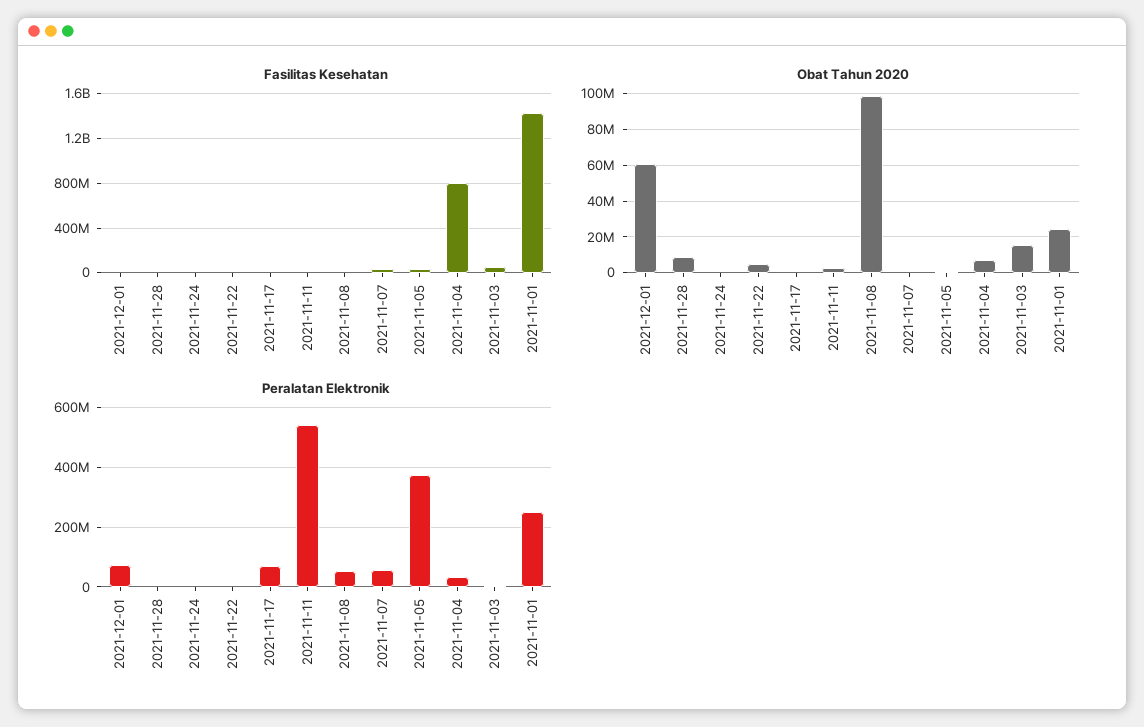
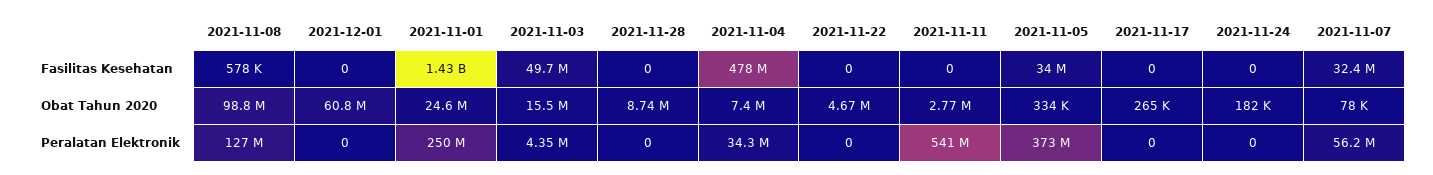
  {
    "Fasilitas Kesehatan": {
      "2021-12-01": 0,
      "2021-11-28": 0,
      "2021-11-24": 0,
      "2021-11-22": 0,
      "2021-11-17": 0,
      "2021-11-11": 0,
      "2021-11-08": 578000,
      "2021-11-07": 32400000,
      "2021-11-05": 34000000,
-     "2021-11-04": 800000000,
+     "2021-11-04": 478000000,
      "2021-11-03": 49700000,
      "2021-11-01": 1430000000
    },
    "Obat Tahun 2020": {
      "2021-12-01": 60800000,
      "2021-11-28": 8740000,
      "2021-11-24": 182000,
      "2021-11-22": 4670000,
      "2021-11-17": 265000,
      "2021-11-11": 2770000,
      "2021-11-08": 98800000,
      "2021-11-07": 78000,
      "2021-11-05": 334000,
      "2021-11-04": 7400000,
      "2021-11-03": 15500000,
      "2021-11-01": 24600000
    },
    "Peralatan Elektronik": {
-     "2021-12-01": 75000000,
+     "2021-12-01": 0,
      "2021-11-28": 0,
      "2021-11-24": 0,
      "2021-11-22": 0,
-     "2021-11-17": 75000000,
+     "2021-11-17": 0,
      "2021-11-11": 541000000,
-     "2021-11-08": 50000000,
+     "2021-11-08": 127000000,
      "2021-11-07": 56200000,
      "2021-11-05": 373000000,
      "2021-11-04": 34300000,
      "2021-11-03": 4350000,
      "2021-11-01": 250000000
    }
  }

